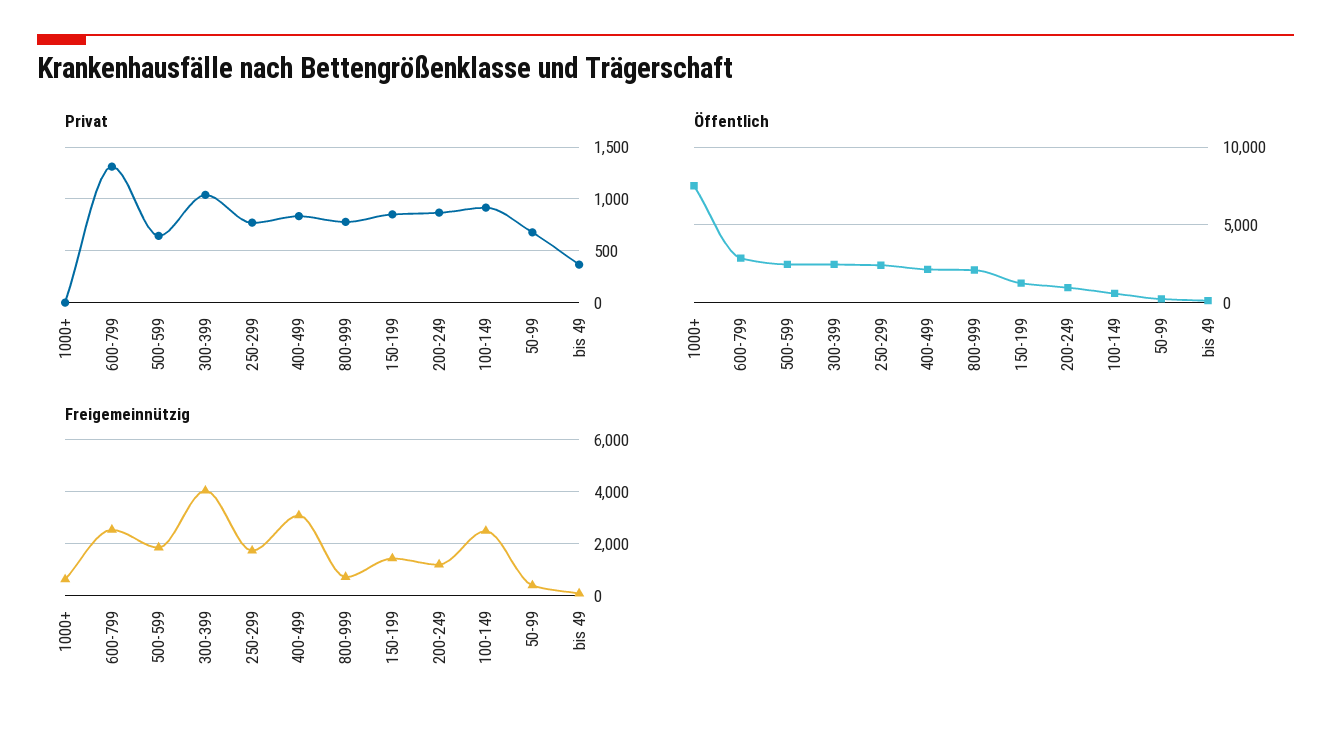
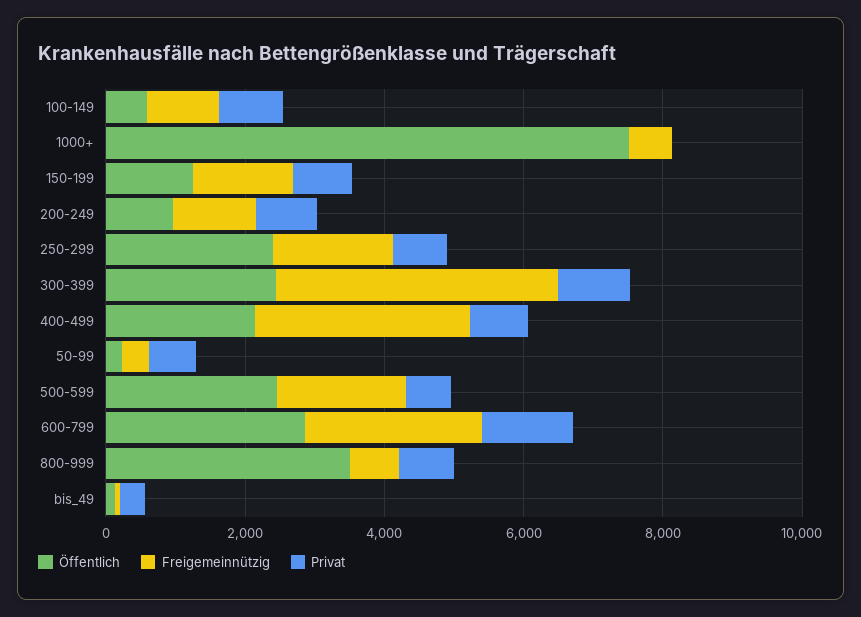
  {
    "Privat": {
      "1000+": 0,
      "600-799": 1300,
      "500-599": 600,
      "300-399": 1000,
      "250-299": 800,
      "400-499": 800,
      "800-999": 800,
      "150-199": 900,
      "200-249": 900,
      "100-149": 900,
      "50-99": 700,
      "bis 49": 400
    },
    "Öffentlich": {
      "1000+": 7500,
      "600-799": 3000,
      "500-599": 2500,
      "300-399": 2500,
      "250-299": 2500,
      "400-499": 2000,
-     "800-999": 2000,
+     "800-999": 3500,
      "150-199": 1500,
      "200-249": 1000,
      "100-149": 500,
      "50-99": 0,
      "bis 49": 0
    },
    "Freigemeinnützig": {
      "1000+": 500,
      "600-799": 2500,
      "500-599": 1750,
      "300-399": 4000,
      "250-299": 1750,
      "400-499": 3000,
      "800-999": 750,
      "150-199": 1500,
      "200-249": 1250,
-     "100-149": 2500,
+     "100-149": 1000,
      "50-99": 500,
      "bis 49": 0
    }
  }

